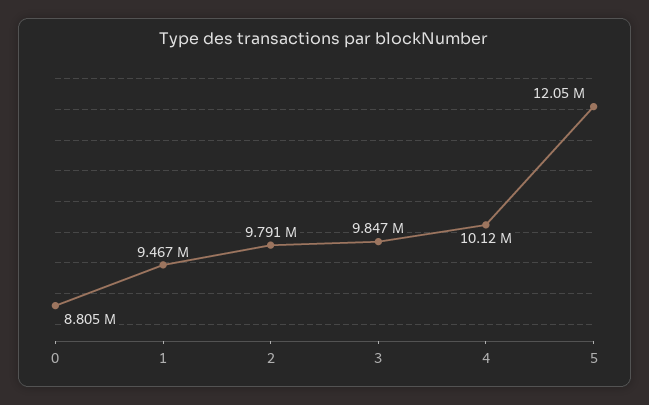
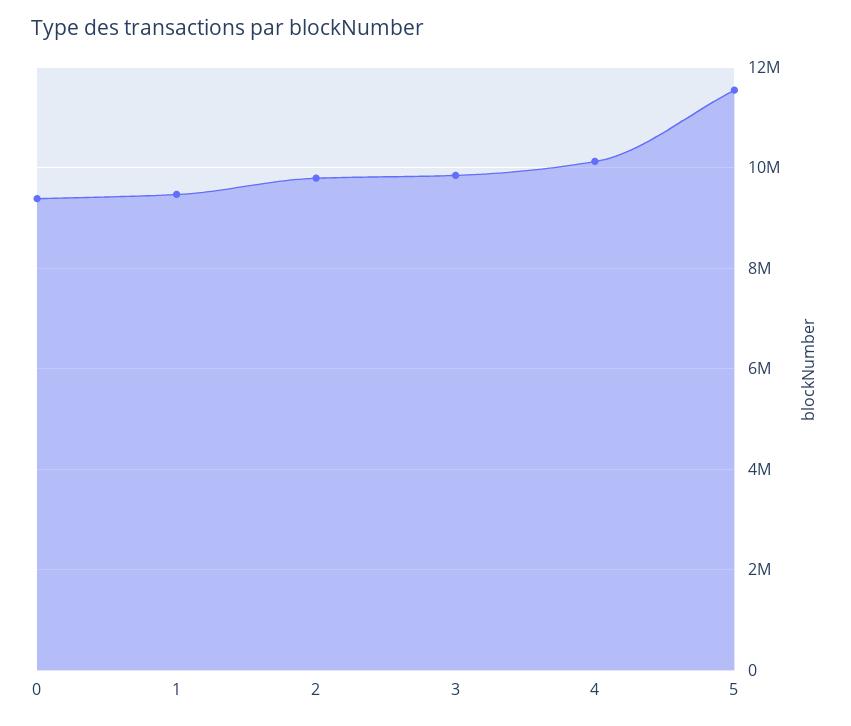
  {
-   "0": 8805000,
+   "0": 9400000,
    "1": 9467000,
    "2": 9791000,
    "3": 9847000,
    "4": 10120000,
-   "5": 12050000
+   "5": 11600000
  }

